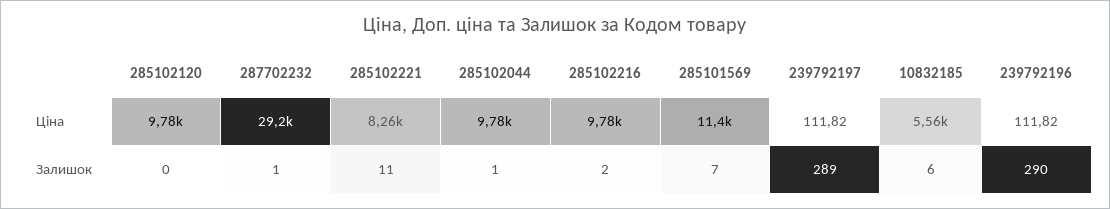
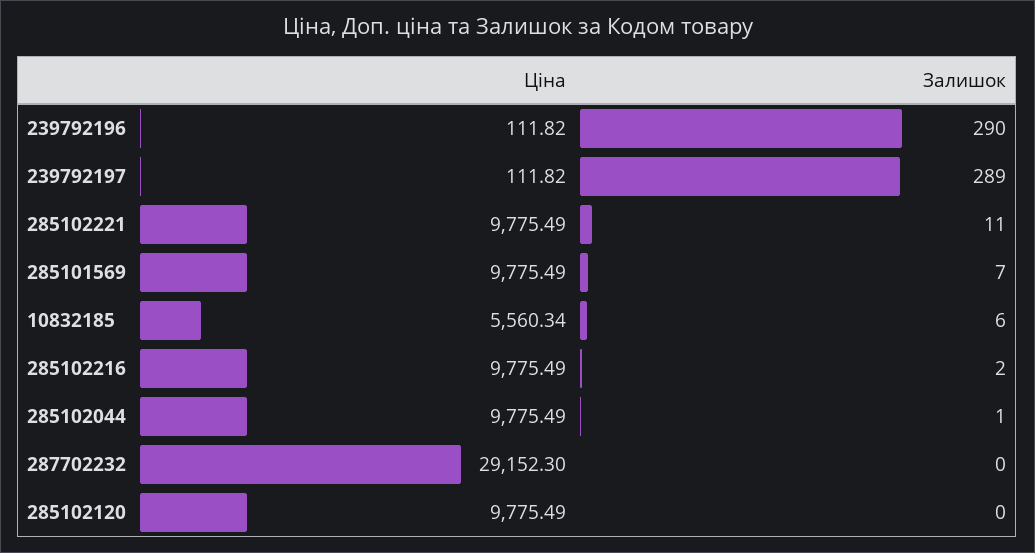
  {
    "285102120": {
      "Ціна": 9775.49,
      "Залишок": 0
    },
    "287702232": {
      "Ціна": 29152.3,
-     "Залишок": 1
+     "Залишок": 0
    },
    "285102221": {
-     "Ціна": 8260,
+     "Ціна": 9775.49,
      "Залишок": 11
    },
    "285102044": {
      "Ціна": 9775.49,
      "Залишок": 1
    },
    "285102216": {
      "Ціна": 9775.49,
      "Залишок": 2
    },
    "285101569": {
-     "Ціна": 11400,
+     "Ціна": 9775.49,
      "Залишок": 7
    },
    "239792197": {
      "Ціна": 111.82,
      "Залишок": 289
    },
    "10832185": {
      "Ціна": 5560.34,
      "Залишок": 6
    },
    "239792196": {
      "Ціна": 111.82,
      "Залишок": 290
    }
  }

